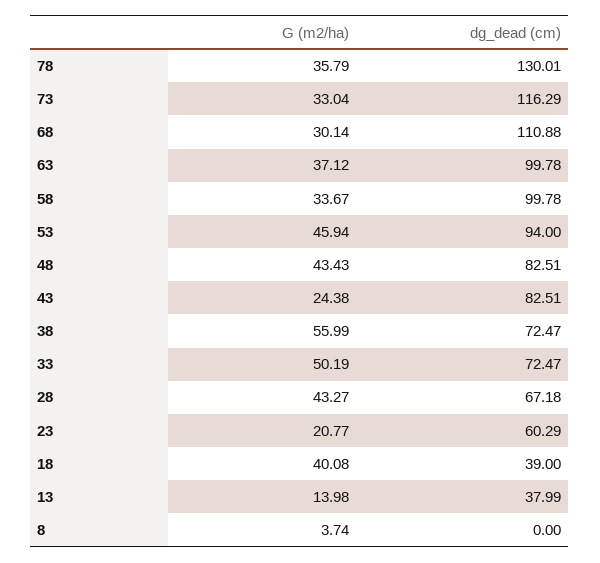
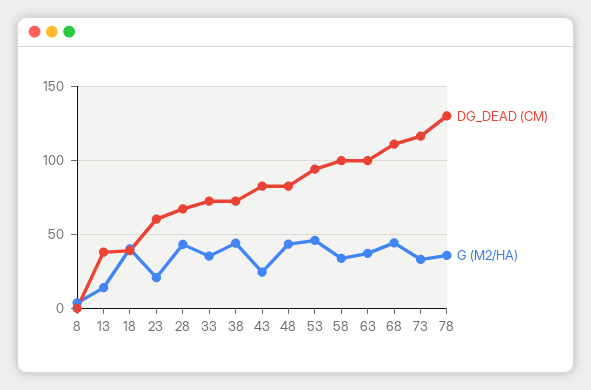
  {
    "G (m2/ha)": {
      "78": 35.79,
      "73": 33.04,
-     "68": 30.14,
+     "68": 45,
      "63": 37.12,
      "58": 33.67,
      "53": 45.94,
      "48": 43.43,
      "43": 24.38,
-     "38": 55.99,
+     "38": 45,
-     "33": 50.19,
+     "33": 35,
      "28": 43.27,
      "23": 20.77,
      "18": 40.08,
      "13": 13.98,
      "8": 3.74
    },
    "dg_dead (cm)": {
      "78": 130.01,
      "73": 116.29,
      "68": 110.88,
      "63": 99.78,
      "58": 99.78,
      "53": 94,
      "48": 82.51,
      "43": 82.51,
      "38": 72.47,
      "33": 72.47,
      "28": 67.18,
      "23": 60.29,
      "18": 39,
      "13": 37.99,
      "8": 0
    }
  }

